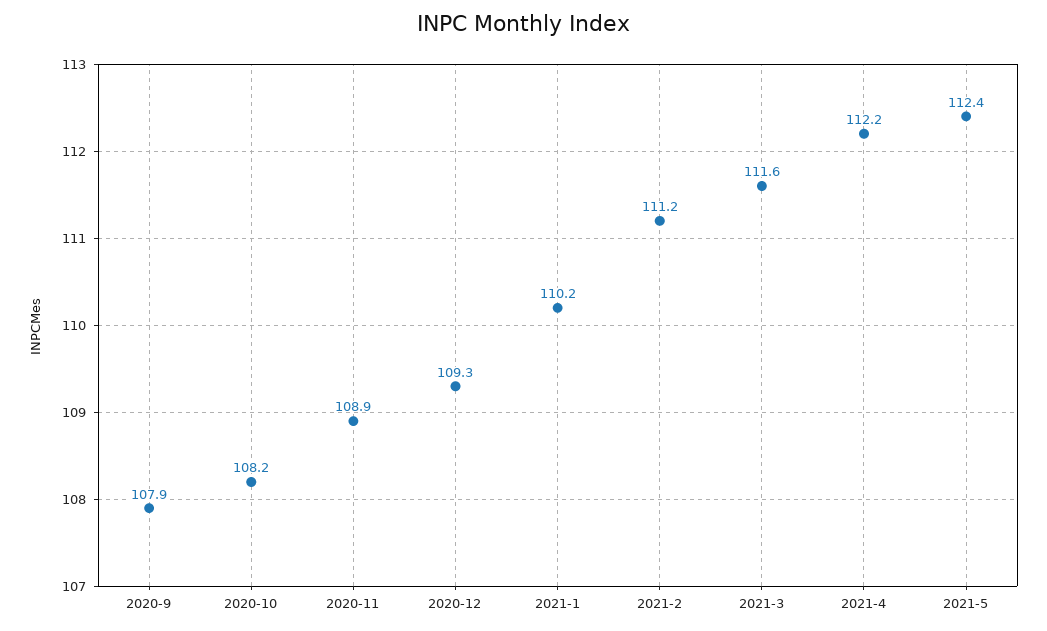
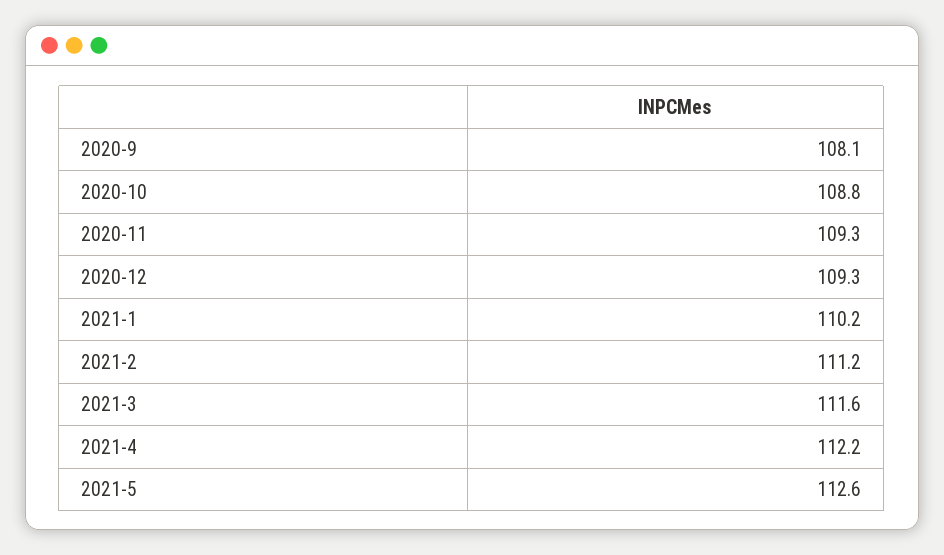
  {
-   "2020-9": 107.9,
+   "2020-9": 108.1,
-   "2020-10": 108.2,
+   "2020-10": 108.8,
-   "2020-11": 108.9,
+   "2020-11": 109.3,
    "2020-12": 109.3,
    "2021-1": 110.2,
    "2021-2": 111.2,
    "2021-3": 111.6,
    "2021-4": 112.2,
-   "2021-5": 112.4
+   "2021-5": 112.6
  }

